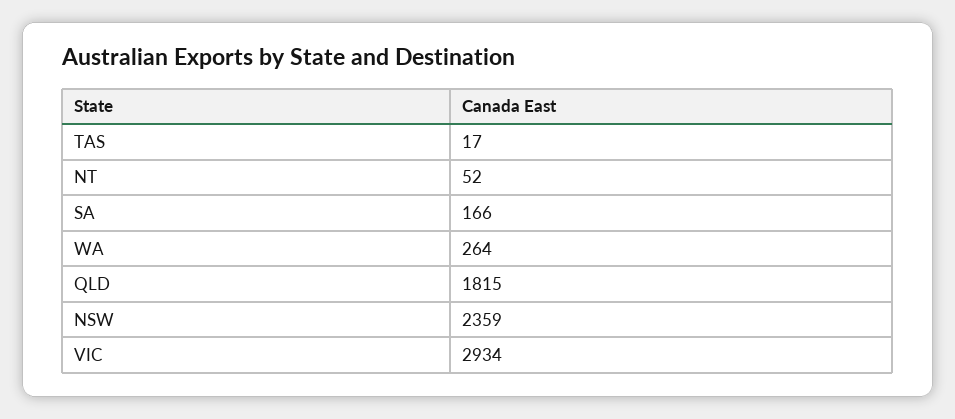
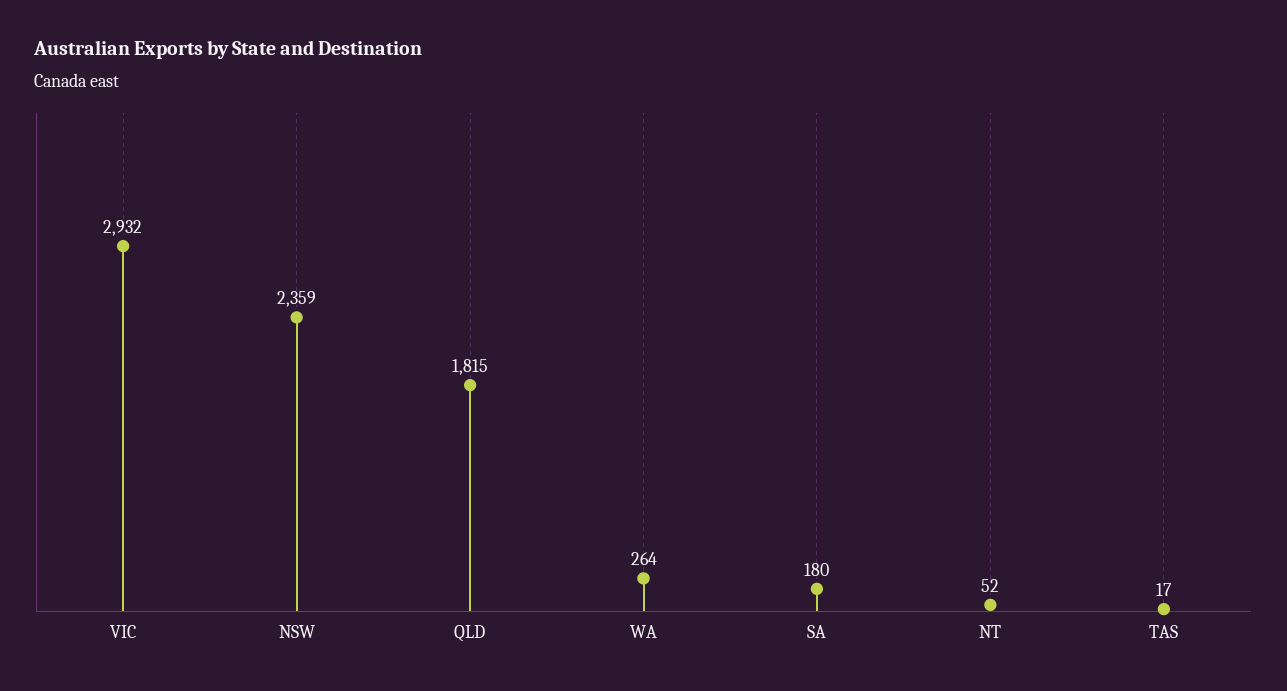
  {
    "TAS": 17,
    "NT": 52,
-   "SA": 166,
+   "SA": 180,
    "WA": 264,
    "QLD": 1815,
    "NSW": 2359,
-   "VIC": 2934
+   "VIC": 2932
  }

